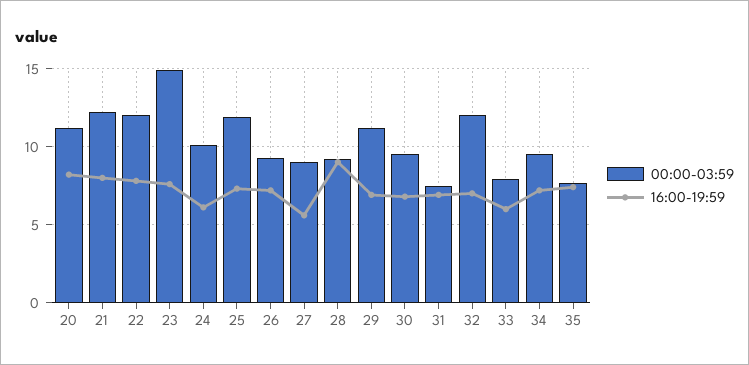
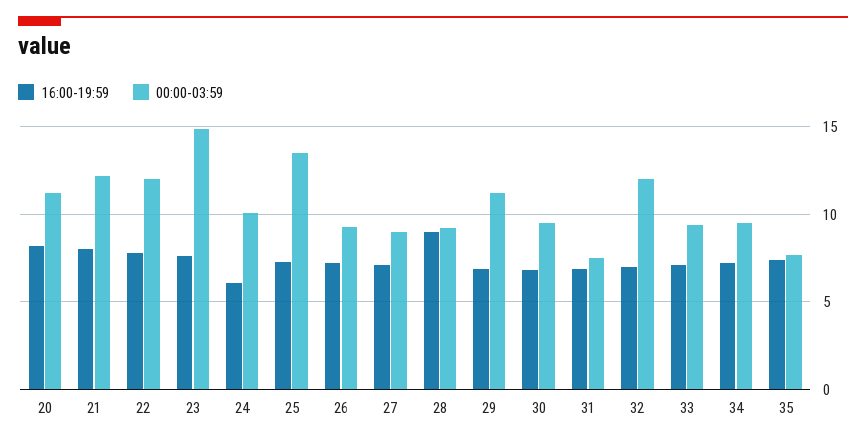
  {
    "00:00-03:59": {
      "20": 11,
      "21": 12,
      "22": 12,
      "23": 15,
      "24": 10,
-     "25": 12,
+     "25": 13.5,
      "26": 9.5,
      "27": 9,
      "28": 9,
      "29": 11,
      "30": 9.5,
      "31": 7.5,
      "32": 12,
-     "33": 8,
+     "33": 9.5,
      "34": 9.5,
      "35": 7.5
    },
    "16:00-19:59": {
      "20": 8,
      "21": 8,
      "22": 8,
      "23": 7.5,
      "24": 6,
      "25": 7.5,
      "26": 7,
-     "27": 5.5,
+     "27": 7,
      "28": 9,
      "29": 7,
      "30": 7,
      "31": 7,
      "32": 7,
-     "33": 6,
+     "33": 7,
      "34": 7,
      "35": 7.5
    }
  }

